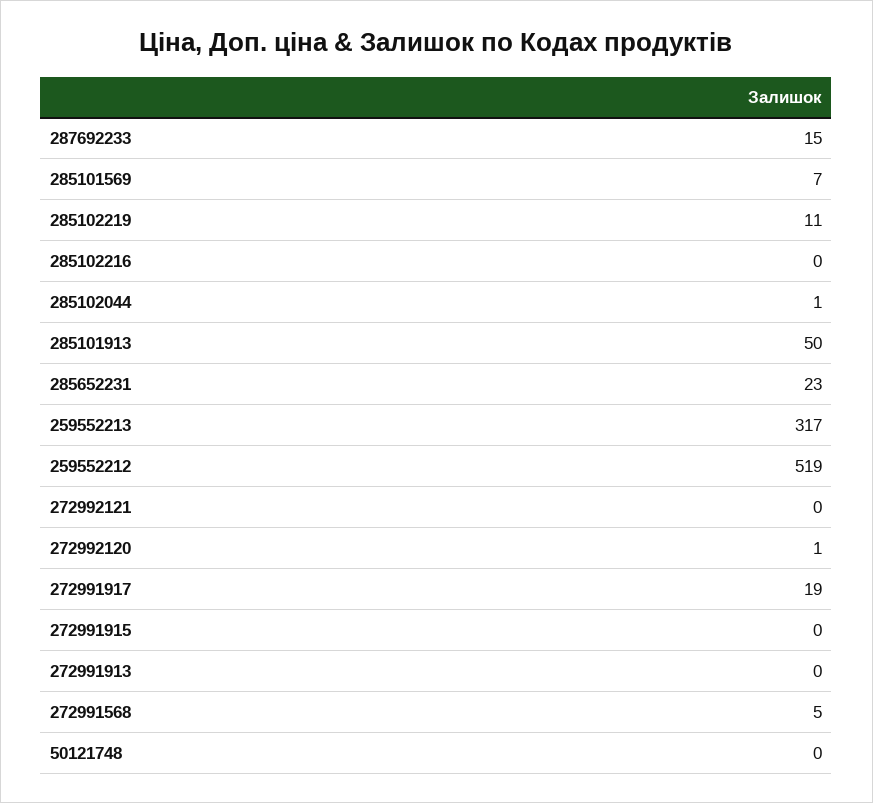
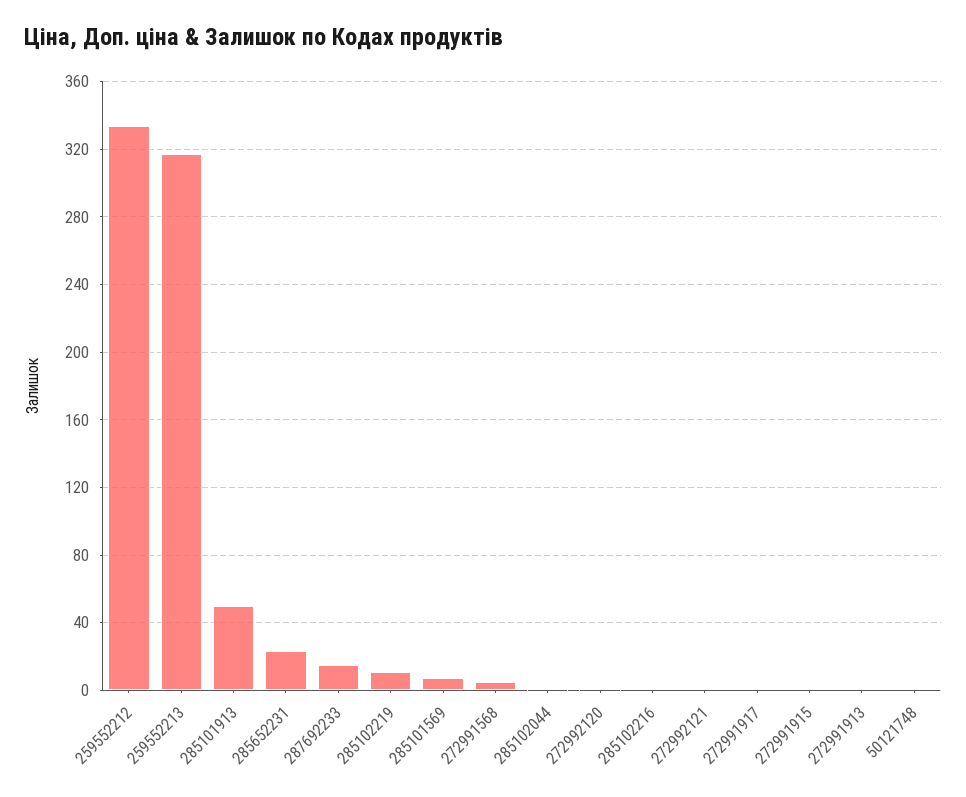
  {
    "287692233": 15,
    "285101569": 7,
    "285102219": 11,
    "285102216": 0,
    "285102044": 1,
    "285101913": 50,
    "285652231": 23,
    "259552213": 317,
-   "259552212": 519,
+   "259552212": 335,
    "272992121": 0,
    "272992120": 1,
-   "272991917": 19,
+   "272991917": 0,
    "272991915": 0,
    "272991913": 0,
    "272991568": 5,
    "50121748": 0
  }

